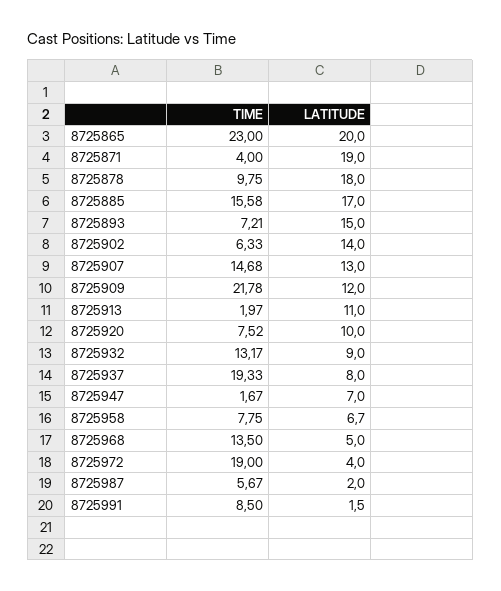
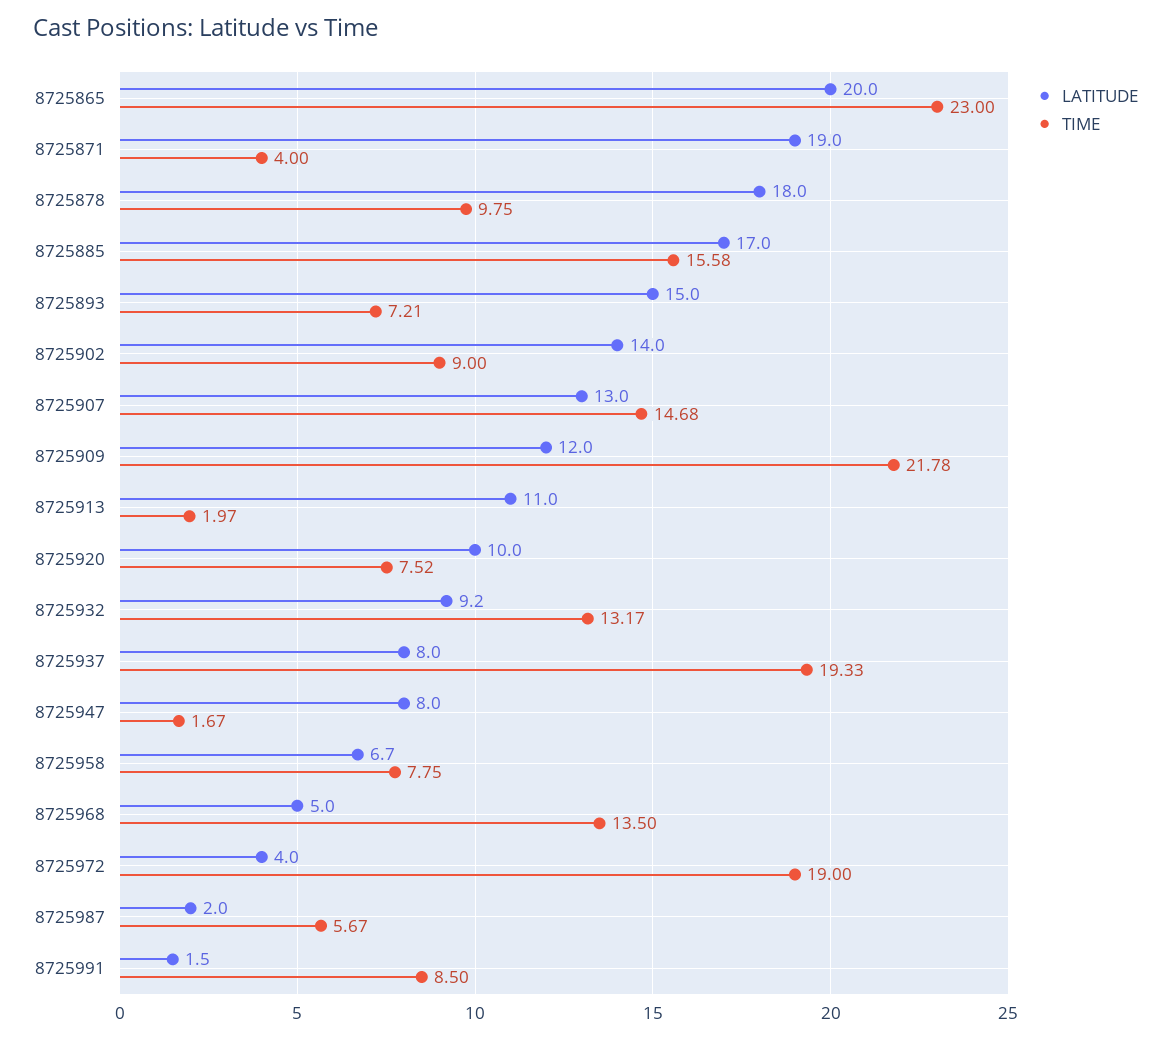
  {
    "TIME": {
      "8725865": 23,
      "8725871": 4,
      "8725878": 9.75,
      "8725885": 15.58,
      "8725893": 7.21,
-     "8725902": 6.33,
+     "8725902": 9,
      "8725907": 14.68,
      "8725909": 21.78,
      "8725913": 1.97,
      "8725920": 7.52,
      "8725932": 13.17,
      "8725937": 19.33,
      "8725947": 1.67,
      "8725958": 7.75,
      "8725968": 13.5,
      "8725972": 19,
      "8725987": 5.67,
      "8725991": 8.5
    },
    "LATITUDE": {
      "8725865": 20,
      "8725871": 19,
      "8725878": 18,
      "8725885": 17,
      "8725893": 15,
      "8725902": 14,
      "8725907": 13,
      "8725909": 12,
      "8725913": 11,
      "8725920": 10,
-     "8725932": 9,
+     "8725932": 9.2,
      "8725937": 8,
-     "8725947": 7,
+     "8725947": 8,
      "8725958": 6.7,
      "8725968": 5,
      "8725972": 4,
      "8725987": 2,
      "8725991": 1.5
    }
  }

